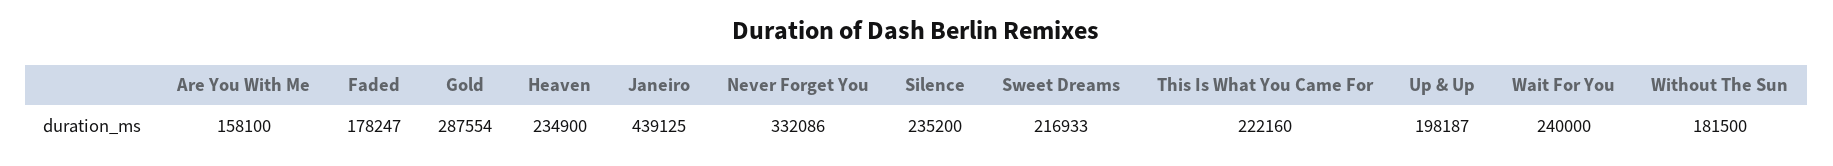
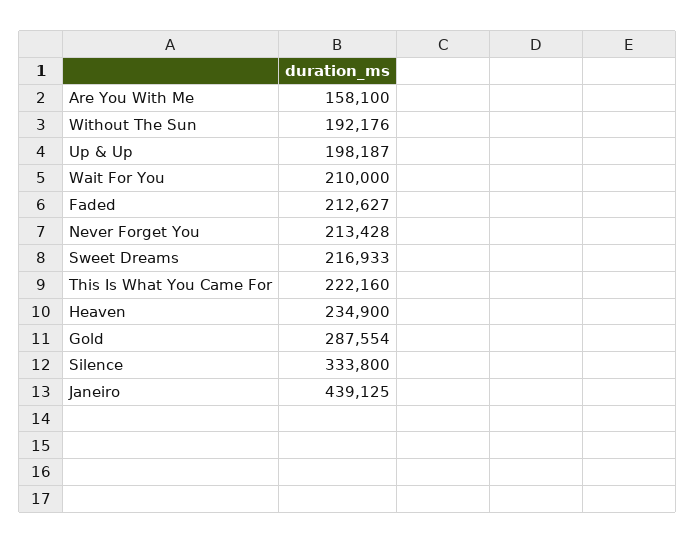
  {
    "Are You With Me": 158100,
-   "Faded": 178247,
+   "Faded": 212627,
    "Gold": 287554,
    "Heaven": 234900,
    "Janeiro": 439125,
-   "Never Forget You": 332086,
+   "Never Forget You": 213428,
-   "Silence": 235200,
+   "Silence": 333800,
    "Sweet Dreams": 216933,
    "This Is What You Came For": 222160,
    "Up & Up": 198187,
-   "Wait For You": 240000,
+   "Wait For You": 210000,
-   "Without The Sun": 181500
+   "Without The Sun": 192176
  }

